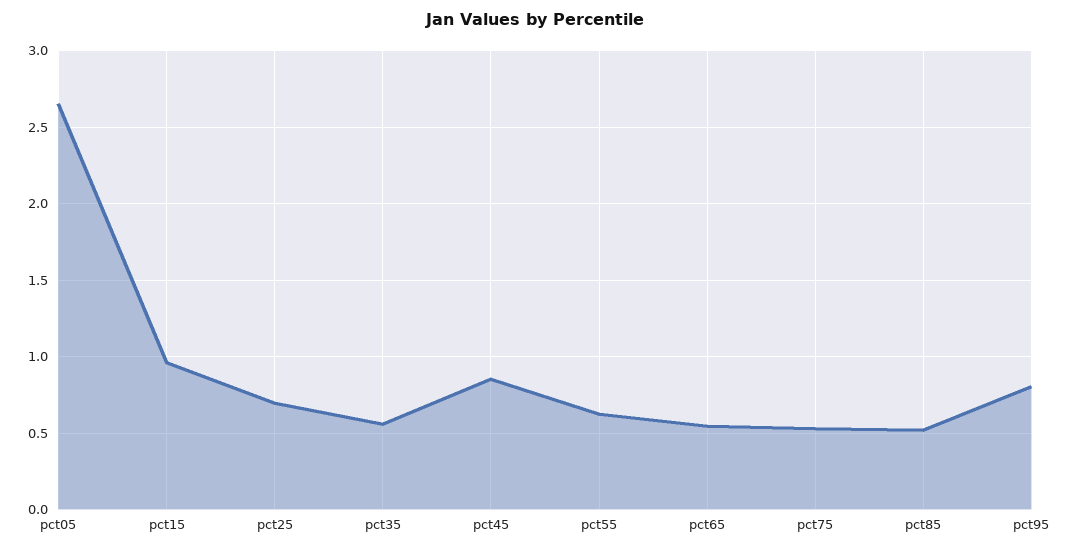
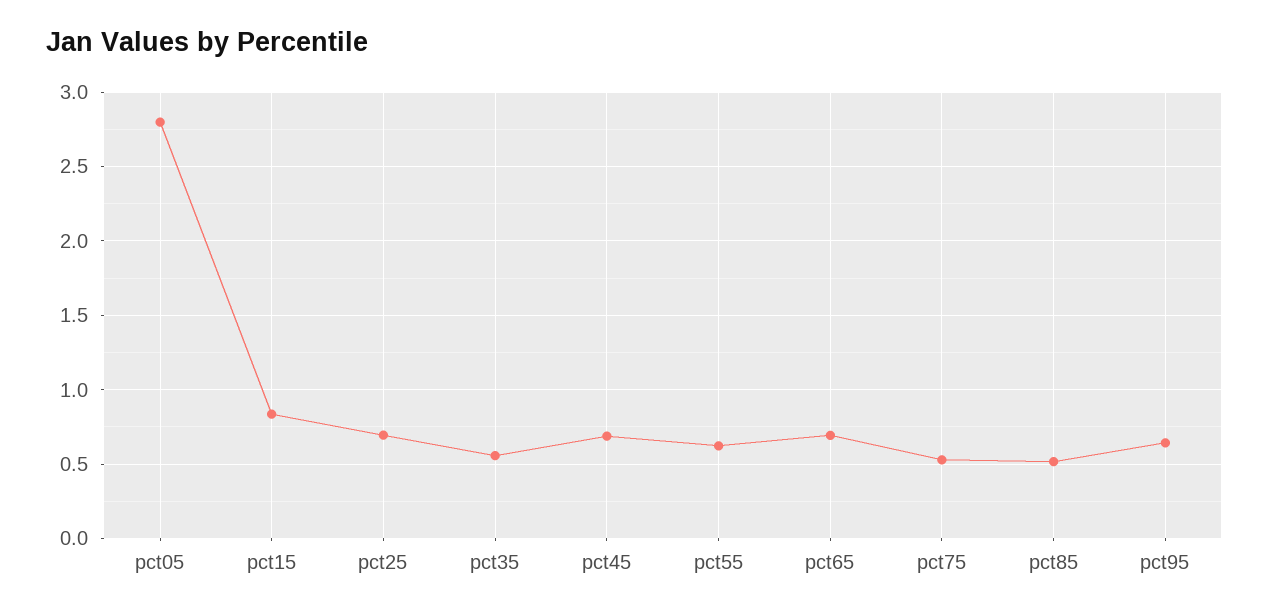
  {
-   "pct05": 2.65,
+   "pct05": 2.8,
-   "pct15": 0.95,
+   "pct15": 0.85,
    "pct25": 0.7,
    "pct35": 0.55,
-   "pct45": 0.85,
+   "pct45": 0.7,
    "pct55": 0.6,
-   "pct65": 0.55,
+   "pct65": 0.7,
    "pct75": 0.55,
    "pct85": 0.5,
-   "pct95": 0.8
+   "pct95": 0.65
  }

